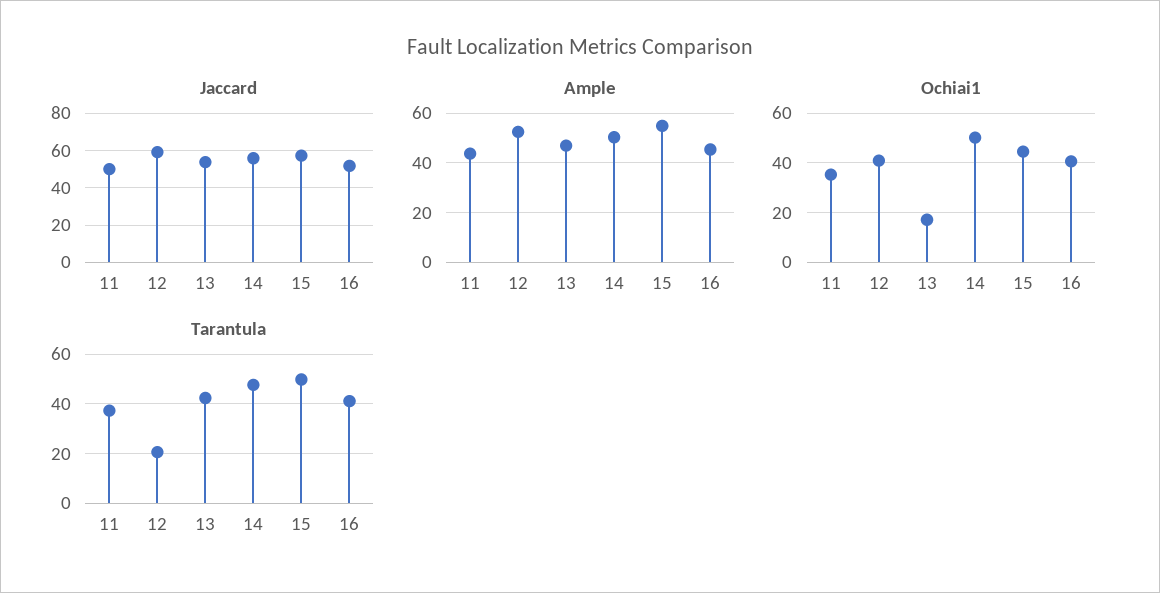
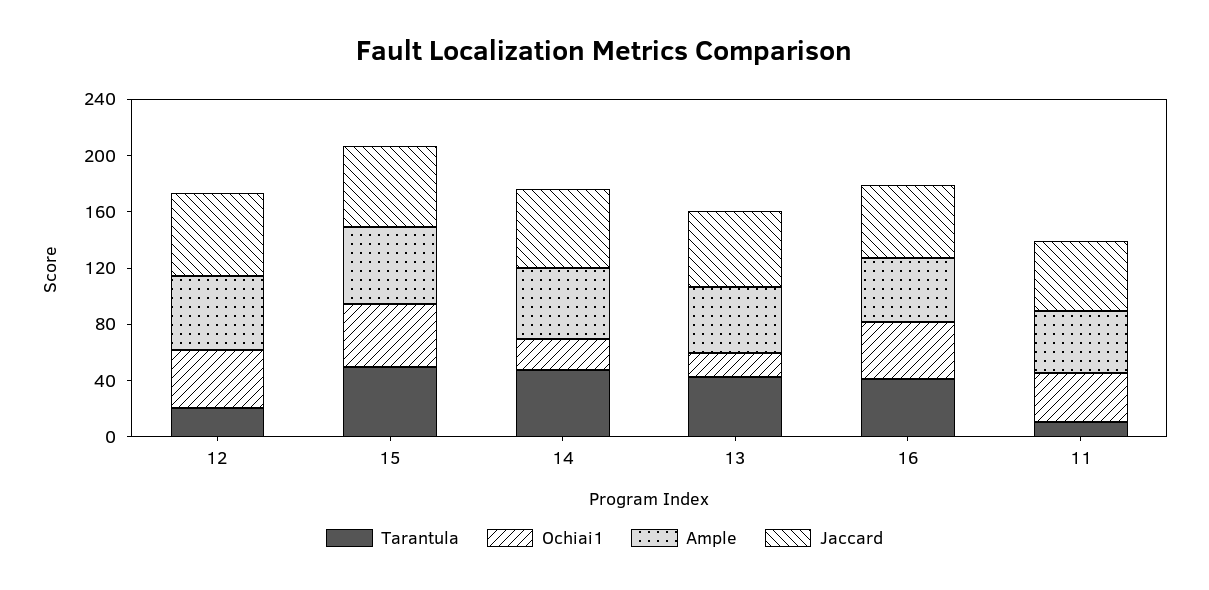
  {
    "Jaccard": {
      "11": 50,
      "12": 60,
      "13": 55,
      "14": 55,
      "15": 55,
      "16": 50
    },
    "Ample": {
      "11": 45,
      "12": 52.5,
      "13": 47.5,
      "14": 50,
      "15": 55,
      "16": 45
    },
    "Ochiai1": {
      "11": 35,
      "12": 40,
      "13": 17.5,
-     "14": 50,
+     "14": 20,
      "15": 45,
      "16": 40
    },
    "Tarantula": {
-     "11": 37.5,
+     "11": 10,
      "12": 20,
      "13": 42.5,
      "14": 47.5,
      "15": 50,
      "16": 40
    }
  }

